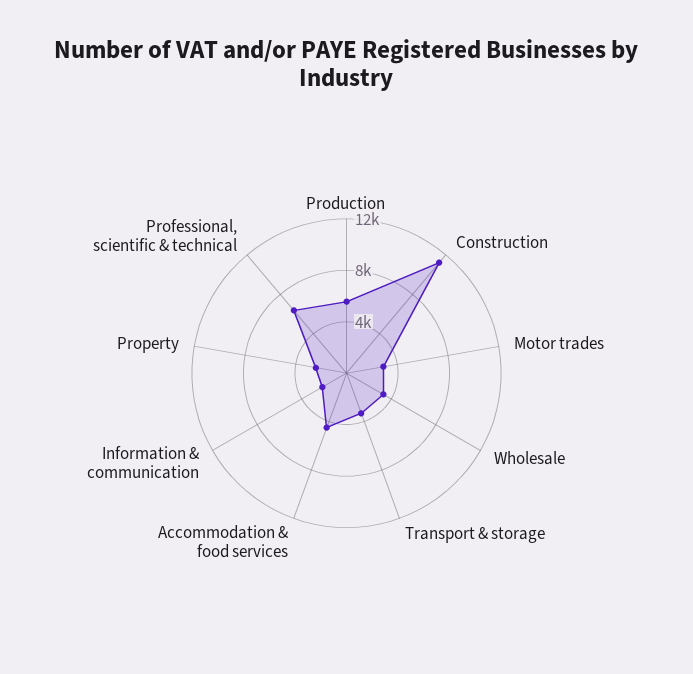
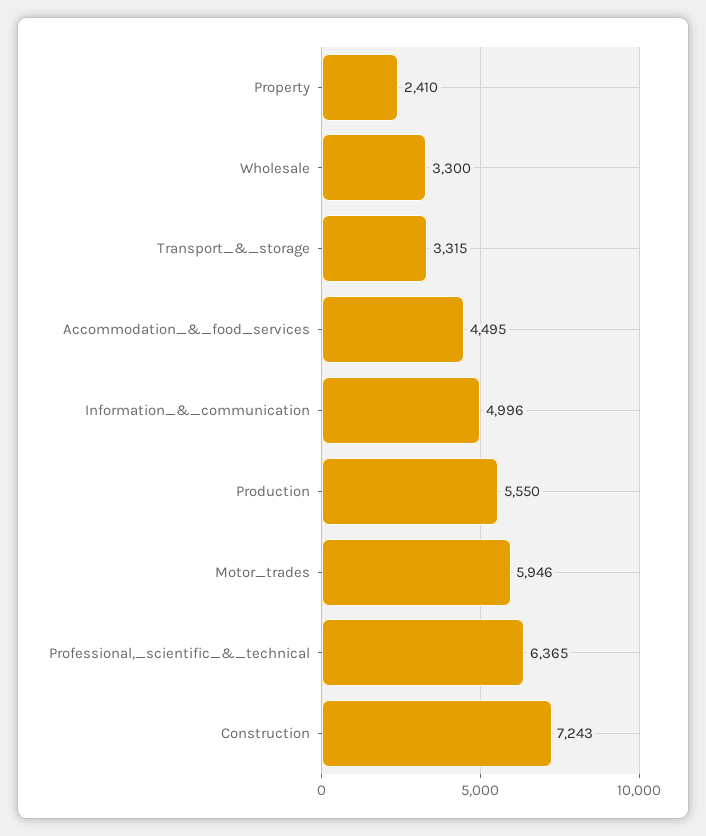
  {
    "Production": 5550,
-   "Construction": 11000,
+   "Construction": 7243,
-   "Motor trades": 3000,
+   "Motor trades": 5946,
    "Wholesale": 3300,
    "Transport & storage": 3315,
    "Accommodation & food services": 4495,
-   "Information & communication": 2000,
+   "Information & communication": 4996,
    "Property": 2410,
    "Professional, scientific & technical": 6365
  }

